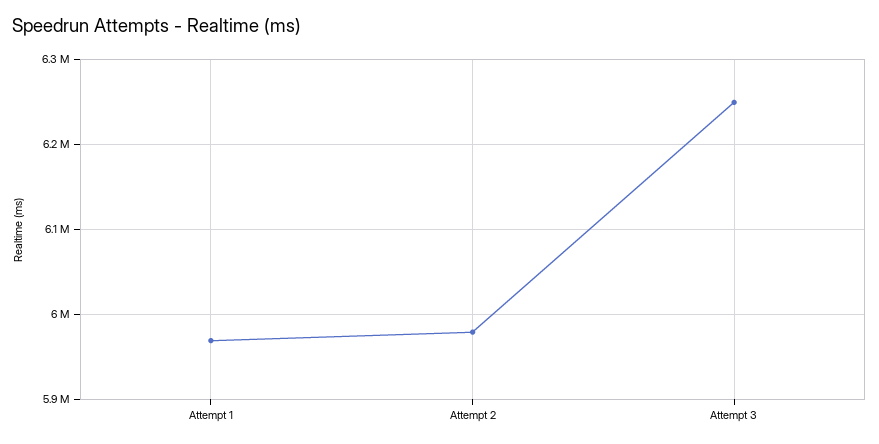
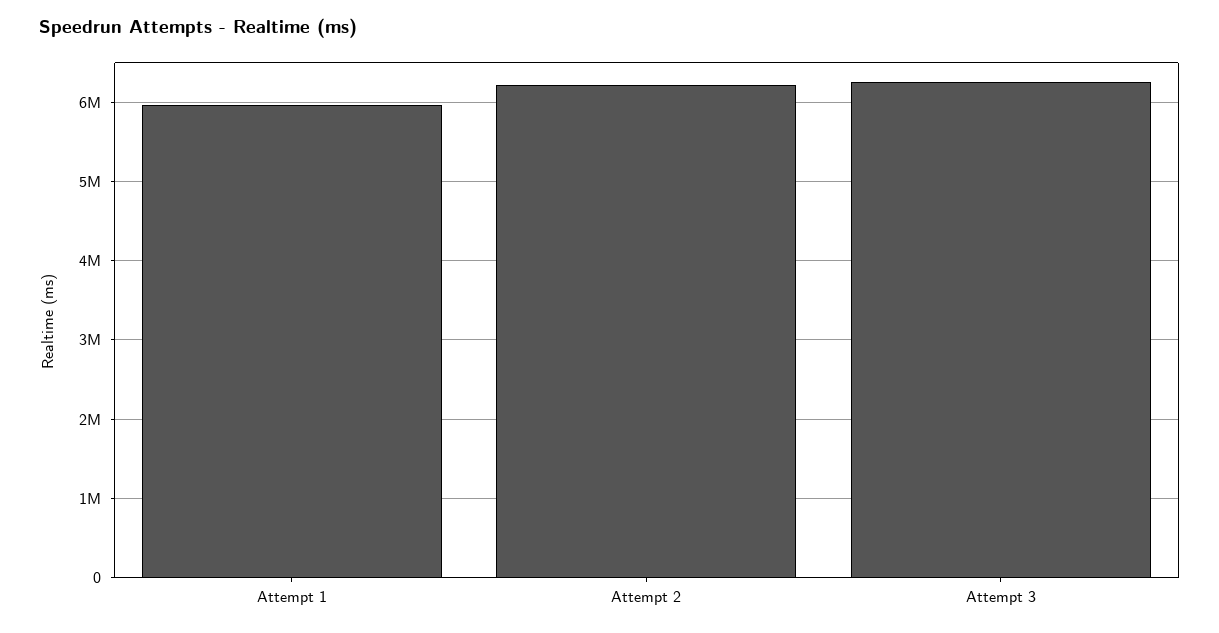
  {
    "Attempt 1": 5970000,
-   "Attempt 2": 5980000,
+   "Attempt 2": 6200000,
    "Attempt 3": 6250000
  }

